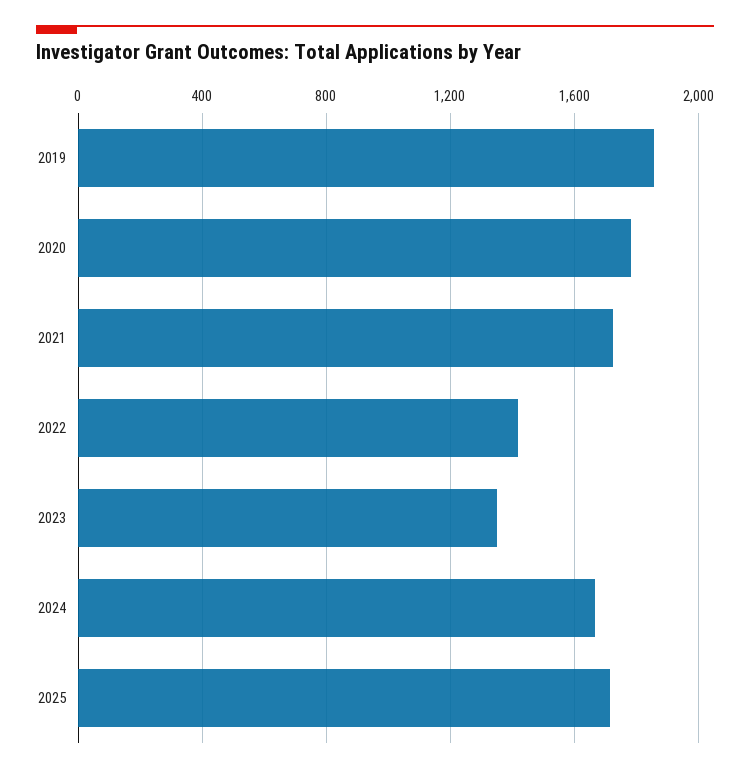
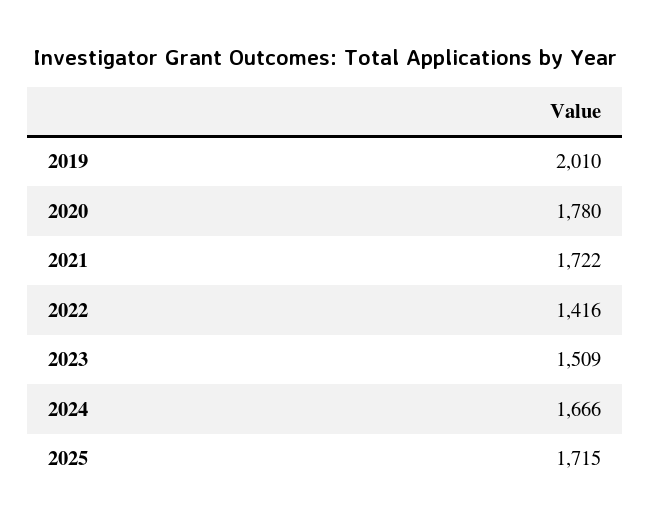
  {
-   "2019": 1850,
+   "2019": 2010,
    "2020": 1780,
    "2021": 1722,
    "2022": 1416,
-   "2023": 1350,
+   "2023": 1509,
    "2024": 1666,
    "2025": 1715
  }

